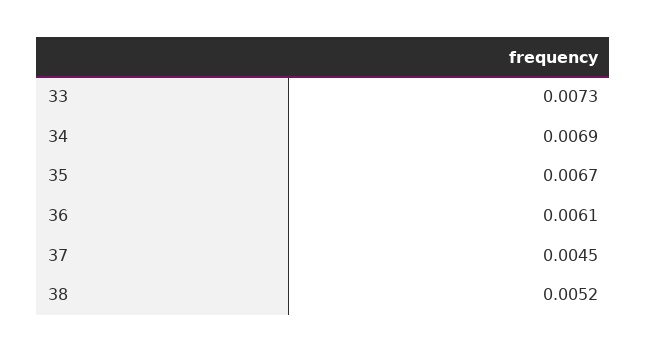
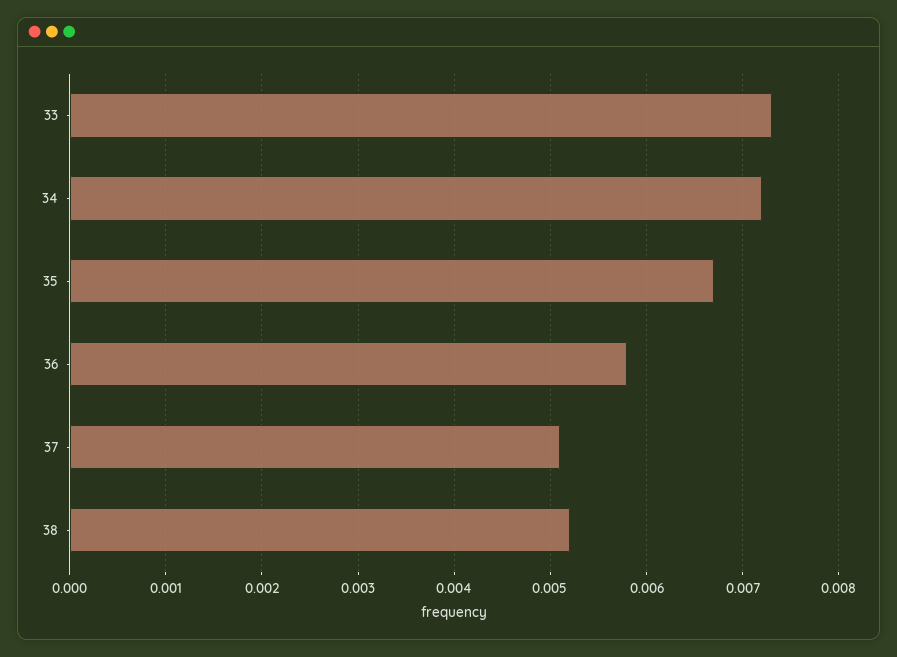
  {
    "33": 0.0073,
-   "34": 0.0069,
+   "34": 0.0072,
    "35": 0.0067,
-   "36": 0.0061,
+   "36": 0.0058,
-   "37": 0.0045,
+   "37": 0.0051,
    "38": 0.0052
  }

